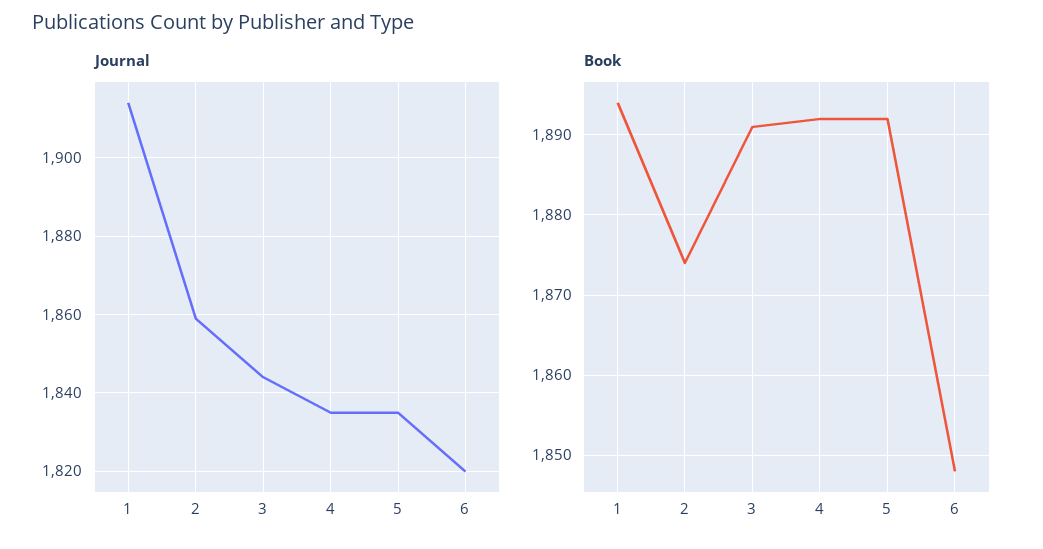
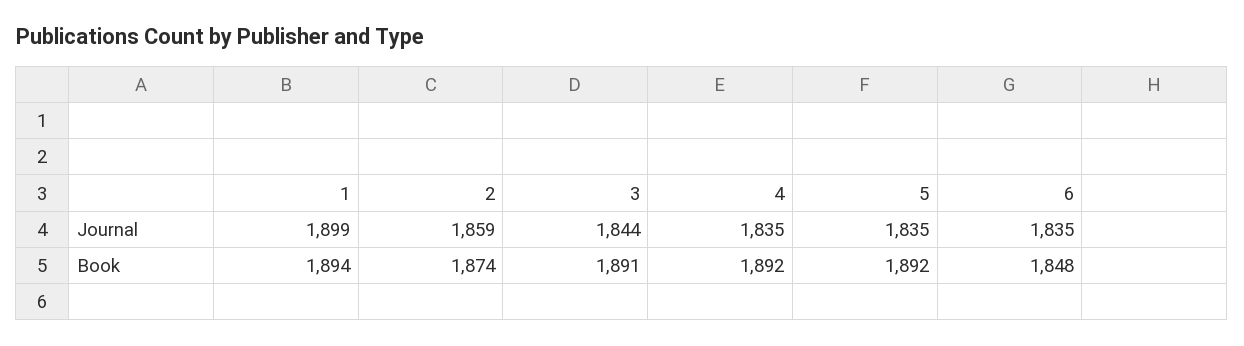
  {
    "Journal": {
-     "1": 1915,
+     "1": 1899,
      "2": 1859,
      "3": 1844,
      "4": 1835,
      "5": 1835,
-     "6": 1820
+     "6": 1835
    },
    "Book": {
      "1": 1894,
      "2": 1874,
      "3": 1891,
      "4": 1892,
      "5": 1892,
      "6": 1848
    }
  }

